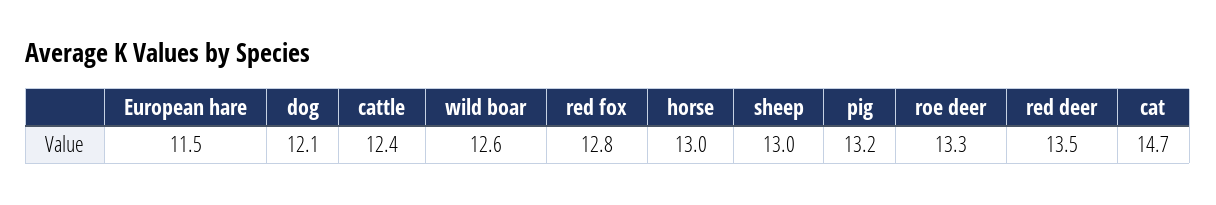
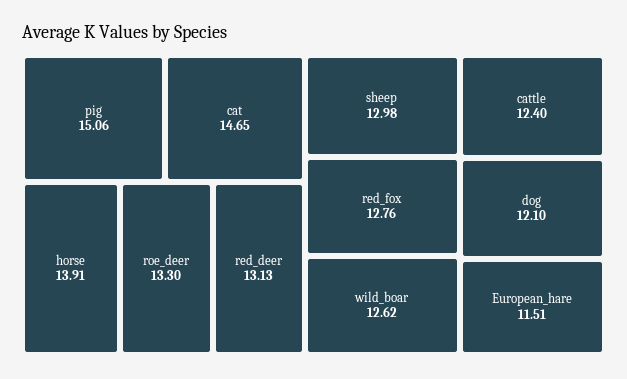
  {
    "European hare": 11.51,
    "dog": 12.1,
    "cattle": 12.4,
    "wild boar": 12.62,
    "red fox": 12.76,
-   "horse": 13,
+   "horse": 13.91,
    "sheep": 12.98,
-   "pig": 13.2,
+   "pig": 15.06,
    "roe deer": 13.3,
-   "red deer": 13.5,
+   "red deer": 13.13,
    "cat": 14.65
  }

